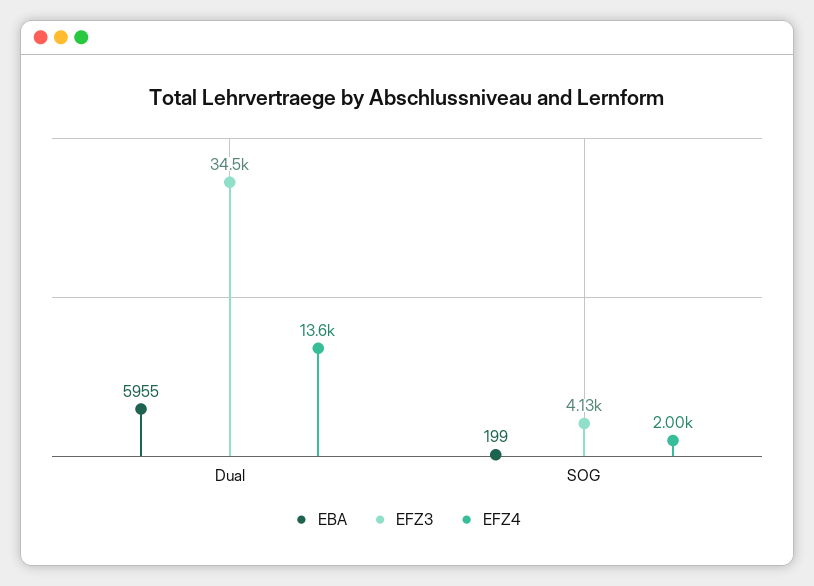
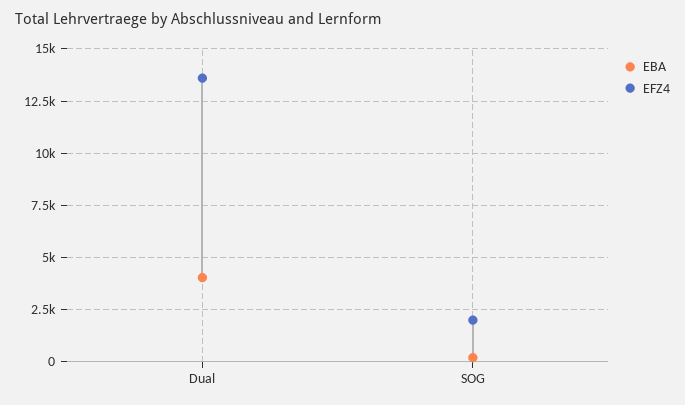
  {
    "EBA": {
-     "Dual": 5955,
+     "Dual": 4000,
      "SOG": 199
    },
-   "EFZ3": {
-     "Dual": 34500,
-     "SOG": 4130
-   },
    "EFZ4": {
      "Dual": 13600,
      "SOG": 2000
    }
  }

